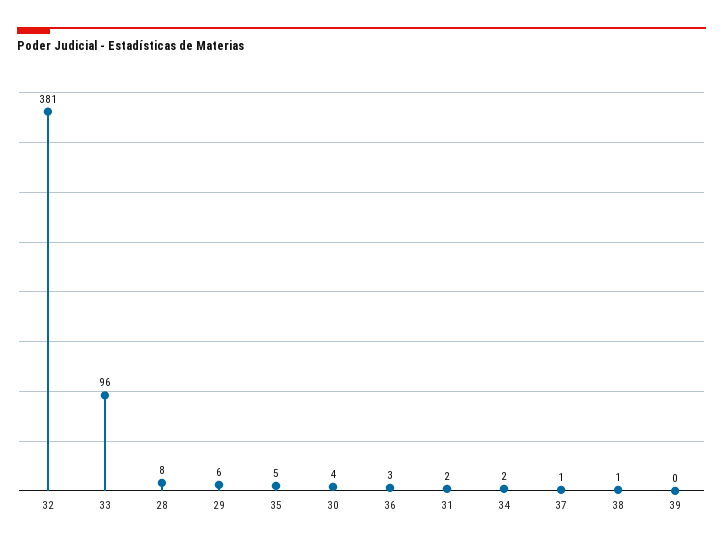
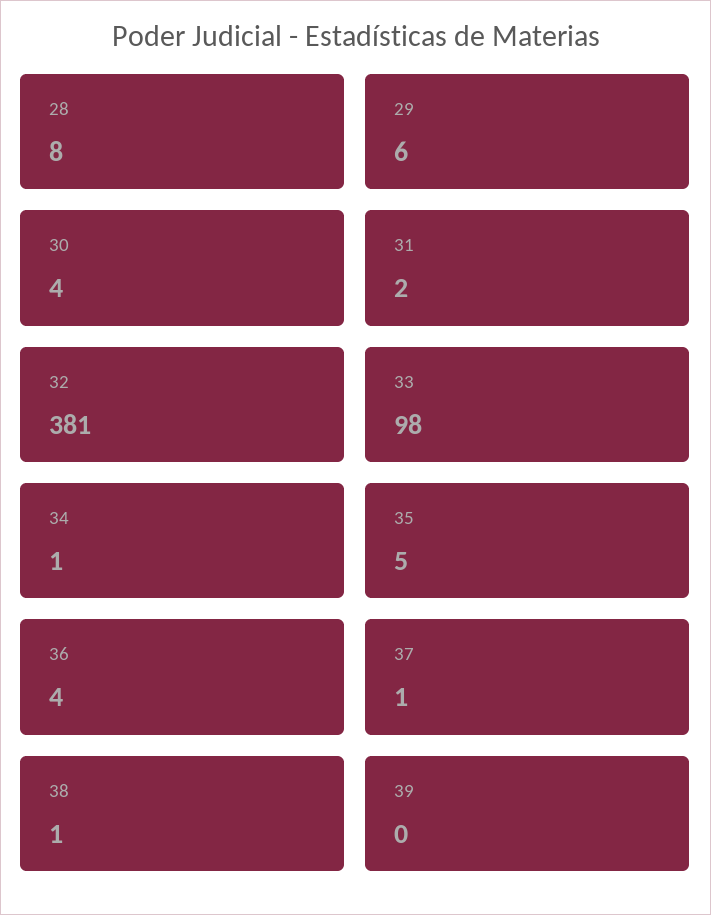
  {
    "32": 381,
-   "33": 96,
+   "33": 98,
    "28": 8,
    "29": 6,
    "35": 5,
    "30": 4,
-   "36": 3,
+   "36": 4,
    "31": 2,
-   "34": 2,
+   "34": 1,
    "37": 1,
    "38": 1,
    "39": 0
  }

